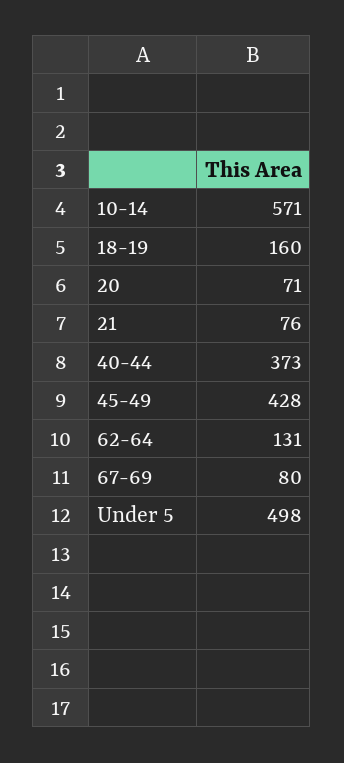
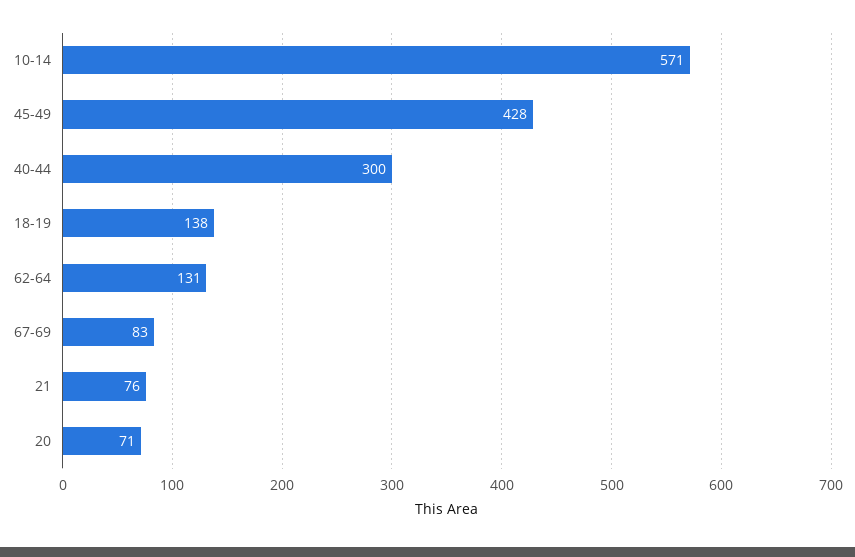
  {
    "10-14": 571,
-   "18-19": 160,
+   "18-19": 138,
    "20": 71,
    "21": 76,
-   "40-44": 373,
+   "40-44": 300,
    "45-49": 428,
    "62-64": 131,
-   "67-69": 80,
+   "67-69": 83
-   "Under 5": 498
  }

